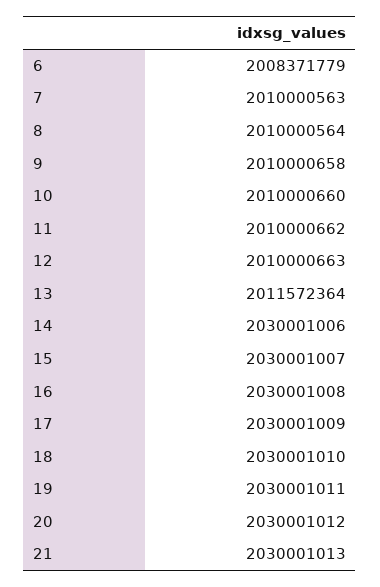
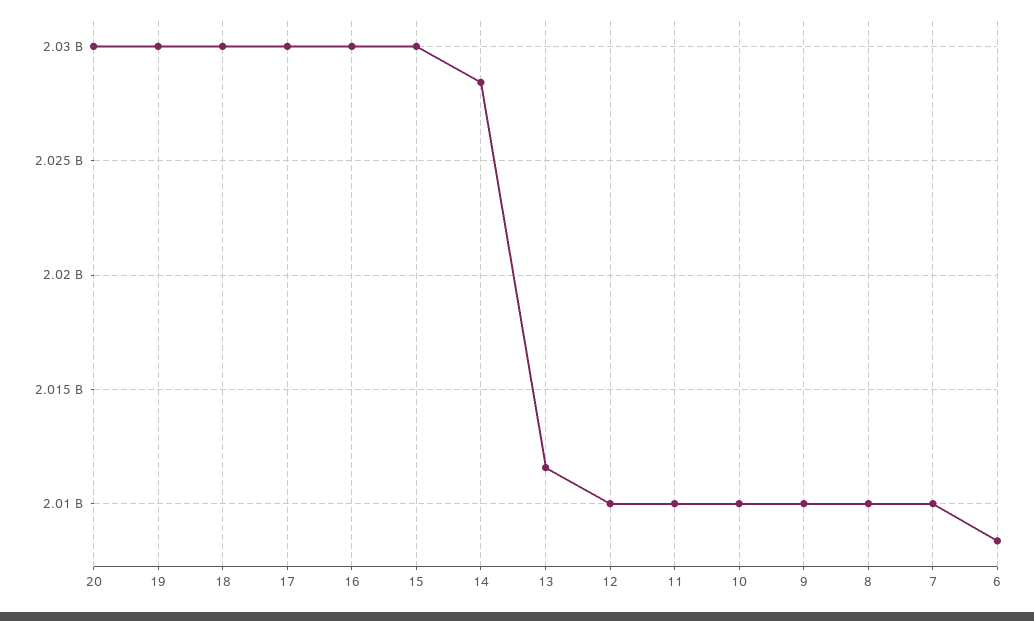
  {
    "6": 2008371779,
    "7": 2010000563,
    "8": 2010000564,
    "9": 2010000658,
    "10": 2010000660,
    "11": 2010000662,
    "12": 2010000663,
    "13": 2011572364,
-   "14": 2030001006,
+   "14": 2028500000,
    "15": 2030001007,
    "16": 2030001008,
    "17": 2030001009,
    "18": 2030001010,
    "19": 2030001011,
-   "20": 2030001012,
+   "20": 2030001012
-   "21": 2030001013
  }

